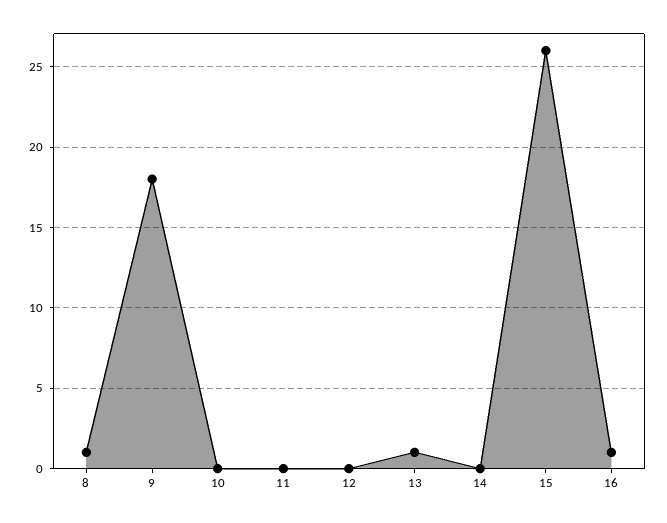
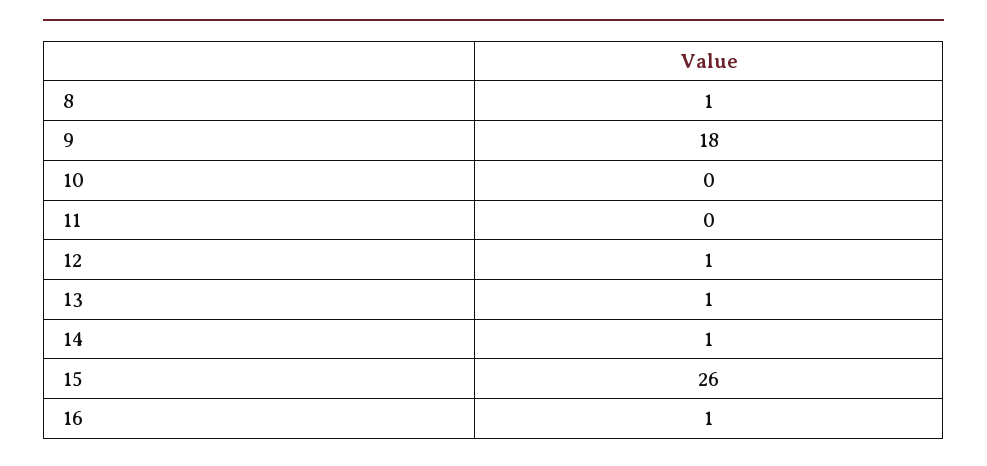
  {
    "8": 1,
    "9": 18,
    "10": 0,
    "11": 0,
-   "12": 0,
+   "12": 1,
    "13": 1,
-   "14": 0,
+   "14": 1,
    "15": 26,
    "16": 1
  }

